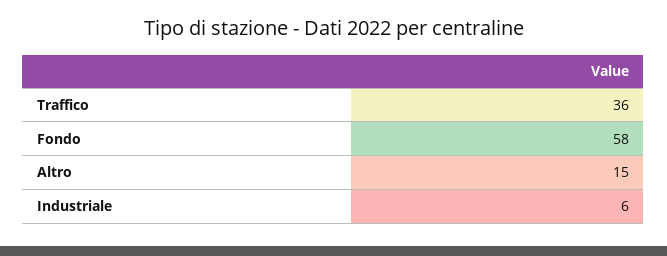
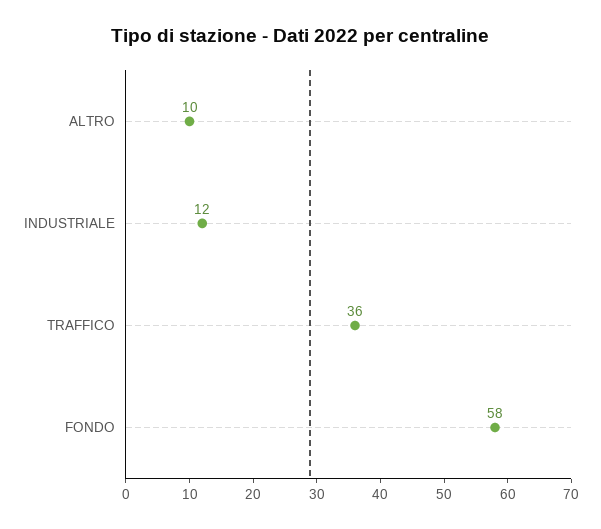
  {
    "Traffico": 36,
    "Fondo": 58,
-   "Altro": 15,
+   "Altro": 10,
-   "Industriale": 6
+   "Industriale": 12
  }

